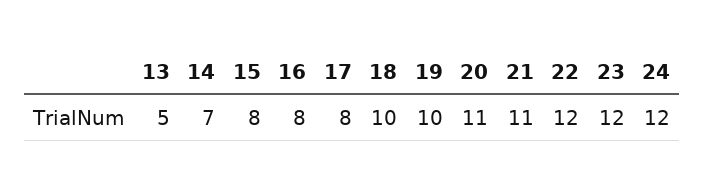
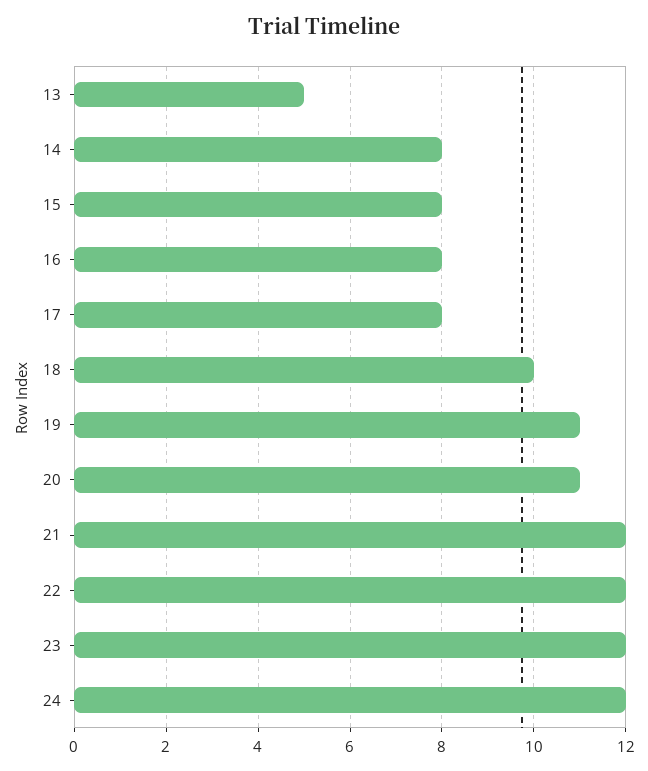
  {
    "13": 5,
-   "14": 7,
+   "14": 8,
    "15": 8,
    "16": 8,
    "17": 8,
    "18": 10,
-   "19": 10,
+   "19": 11,
    "20": 11,
-   "21": 11,
+   "21": 12,
    "22": 12,
    "23": 12,
    "24": 12
  }

